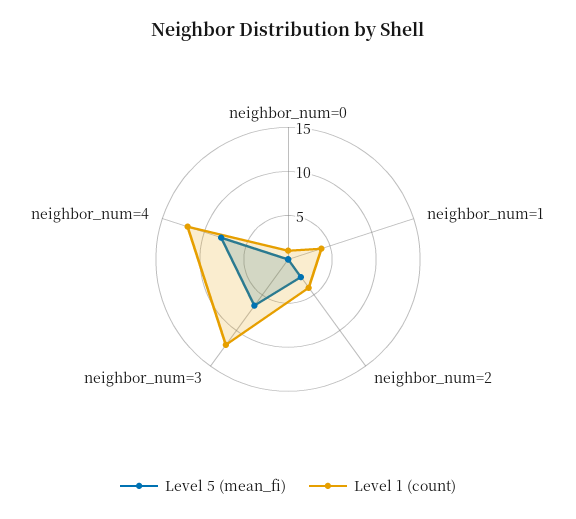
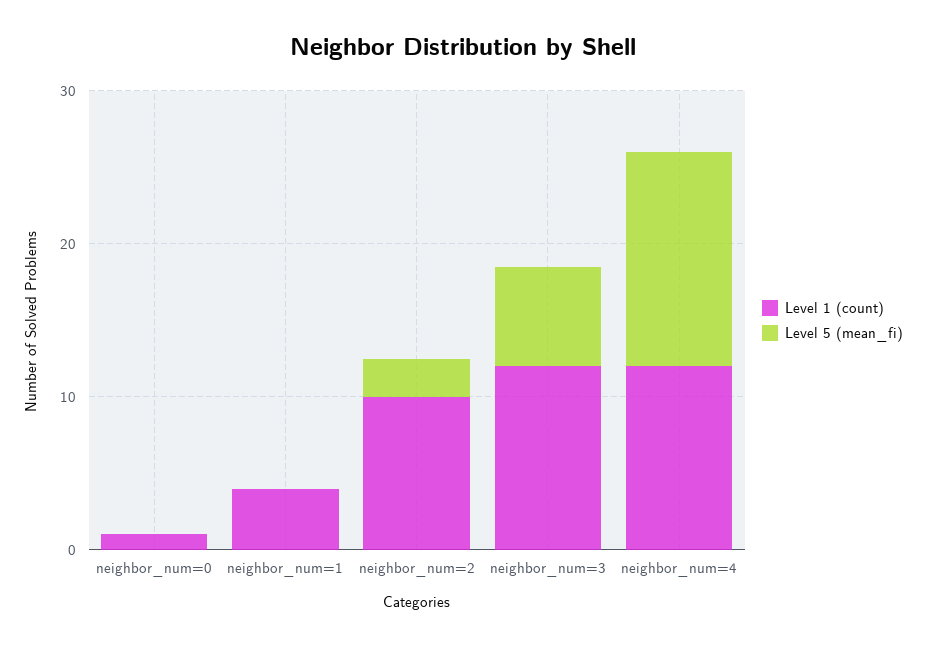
  {
    "Level 5 (mean_fi)": {
      "neighbor_num=0": 0,
      "neighbor_num=1": 0,
      "neighbor_num=2": 3,
      "neighbor_num=3": 7,
-     "neighbor_num=4": 8
+     "neighbor_num=4": 14
    },
    "Level 1 (count)": {
      "neighbor_num=0": 1,
      "neighbor_num=1": 4,
-     "neighbor_num=2": 4,
+     "neighbor_num=2": 10,
      "neighbor_num=3": 12,
      "neighbor_num=4": 12
    }
  }

